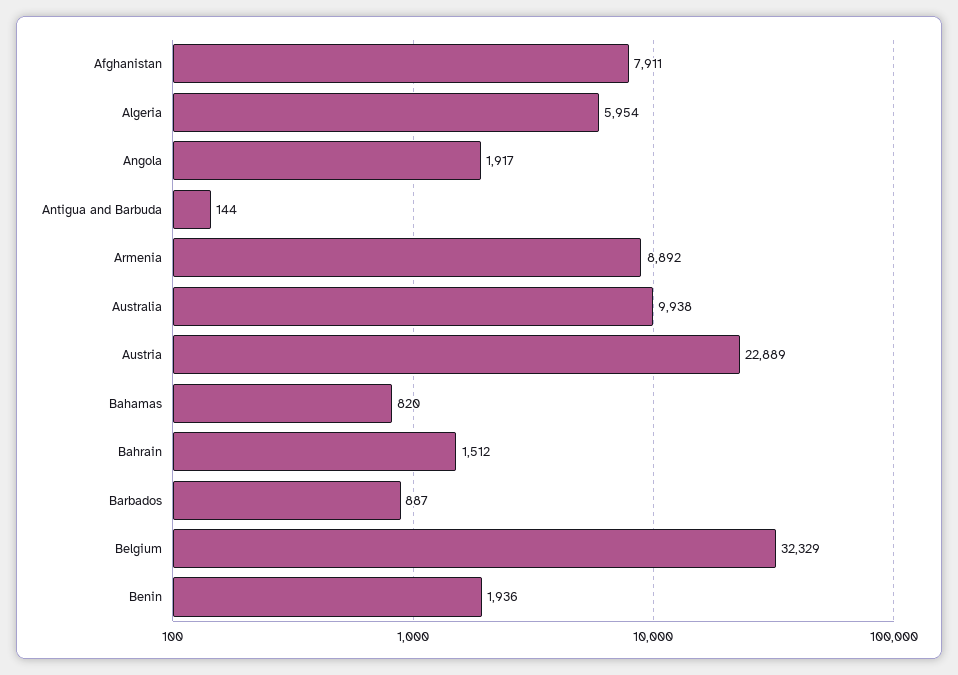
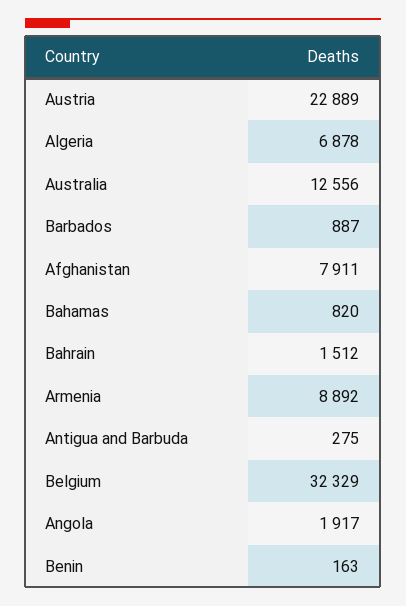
  {
    "Afghanistan": 7911,
-   "Algeria": 5954,
+   "Algeria": 6878,
    "Angola": 1917,
-   "Antigua and Barbuda": 144,
+   "Antigua and Barbuda": 275,
    "Armenia": 8892,
-   "Australia": 9938,
+   "Australia": 12556,
    "Austria": 22889,
    "Bahamas": 820,
    "Bahrain": 1512,
    "Barbados": 887,
    "Belgium": 32329,
-   "Benin": 1936
+   "Benin": 163
  }

